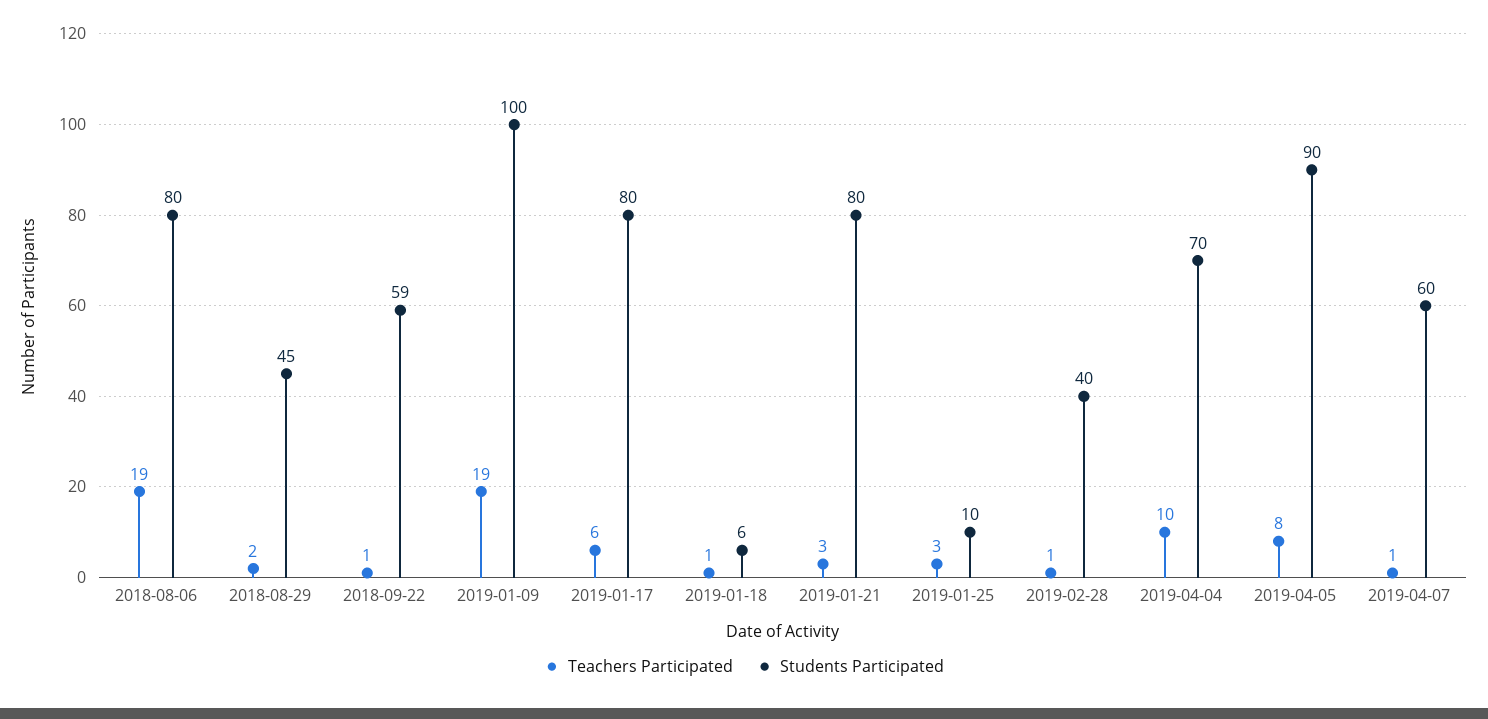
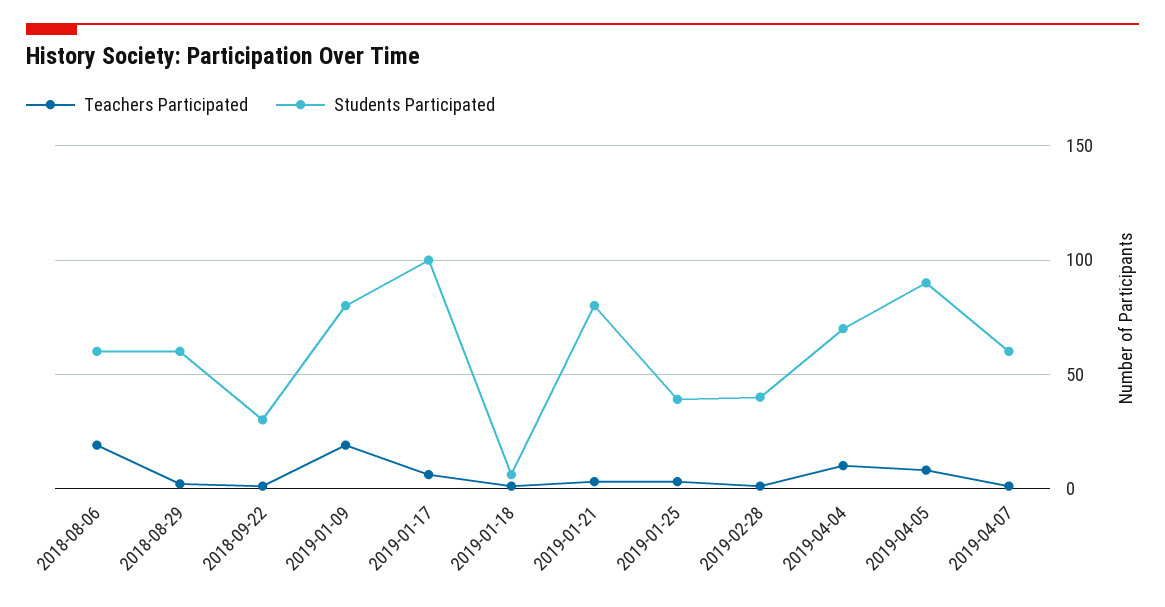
  {
    "Teachers Participated": {
      "2018-08-06": 19,
      "2018-08-29": 2,
      "2018-09-22": 1,
      "2019-01-09": 19,
      "2019-01-17": 6,
      "2019-01-18": 1,
      "2019-01-21": 3,
      "2019-01-25": 3,
      "2019-02-28": 1,
      "2019-04-04": 10,
      "2019-04-05": 8,
      "2019-04-07": 1
    },
    "Students Participated": {
-     "2018-08-06": 80,
+     "2018-08-06": 60,
-     "2018-08-29": 45,
+     "2018-08-29": 60,
-     "2018-09-22": 59,
+     "2018-09-22": 30,
-     "2019-01-09": 100,
+     "2019-01-09": 80,
-     "2019-01-17": 80,
+     "2019-01-17": 100,
      "2019-01-18": 6,
      "2019-01-21": 80,
-     "2019-01-25": 10,
+     "2019-01-25": 40,
      "2019-02-28": 40,
      "2019-04-04": 70,
      "2019-04-05": 90,
      "2019-04-07": 60
    }
  }

